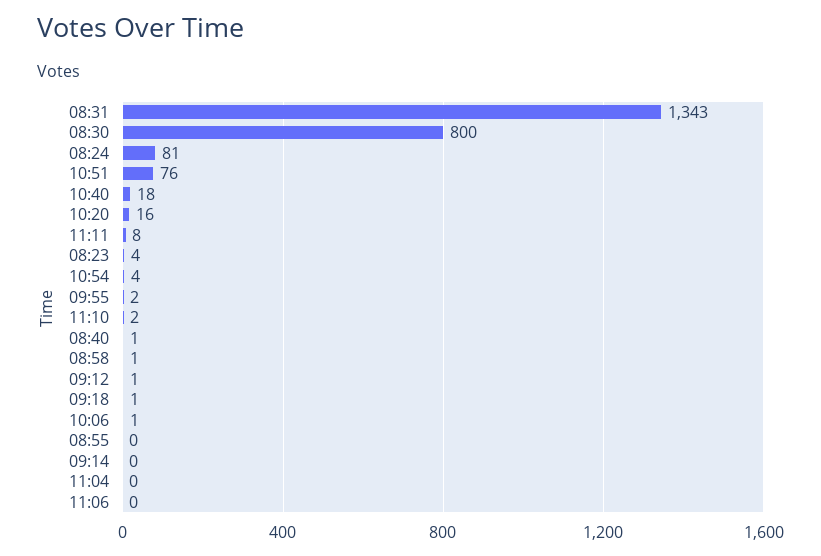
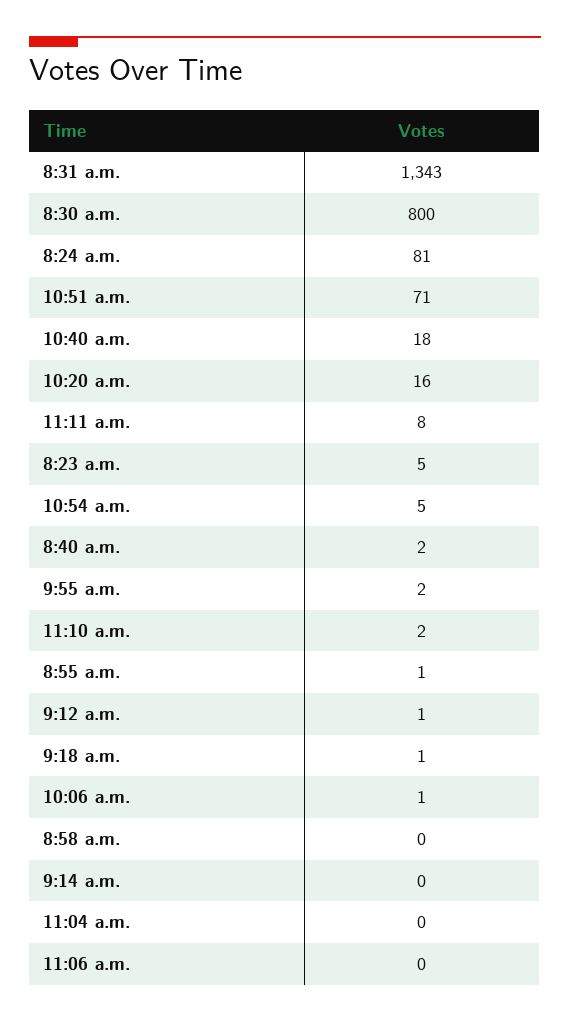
  {
    "08:31": 1343,
    "08:30": 800,
    "08:24": 81,
-   "10:51": 76,
+   "10:51": 71,
    "10:40": 18,
    "10:20": 16,
    "11:11": 8,
-   "08:23": 4,
+   "08:23": 5,
-   "10:54": 4,
+   "10:54": 5,
    "09:55": 2,
    "11:10": 2,
-   "08:40": 1,
+   "08:40": 2,
-   "08:58": 1,
+   "08:58": 0,
    "09:12": 1,
    "09:18": 1,
    "10:06": 1,
-   "08:55": 0,
+   "08:55": 1,
    "09:14": 0,
    "11:04": 0,
    "11:06": 0
  }

